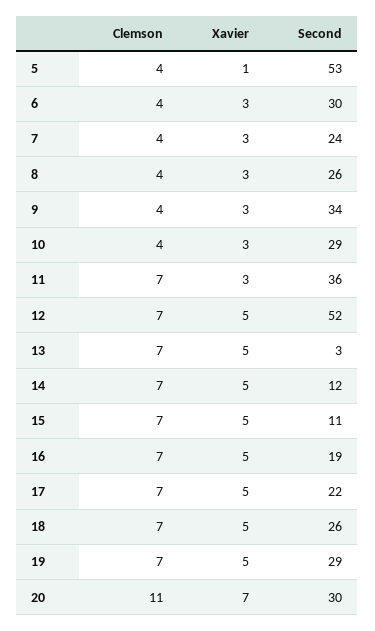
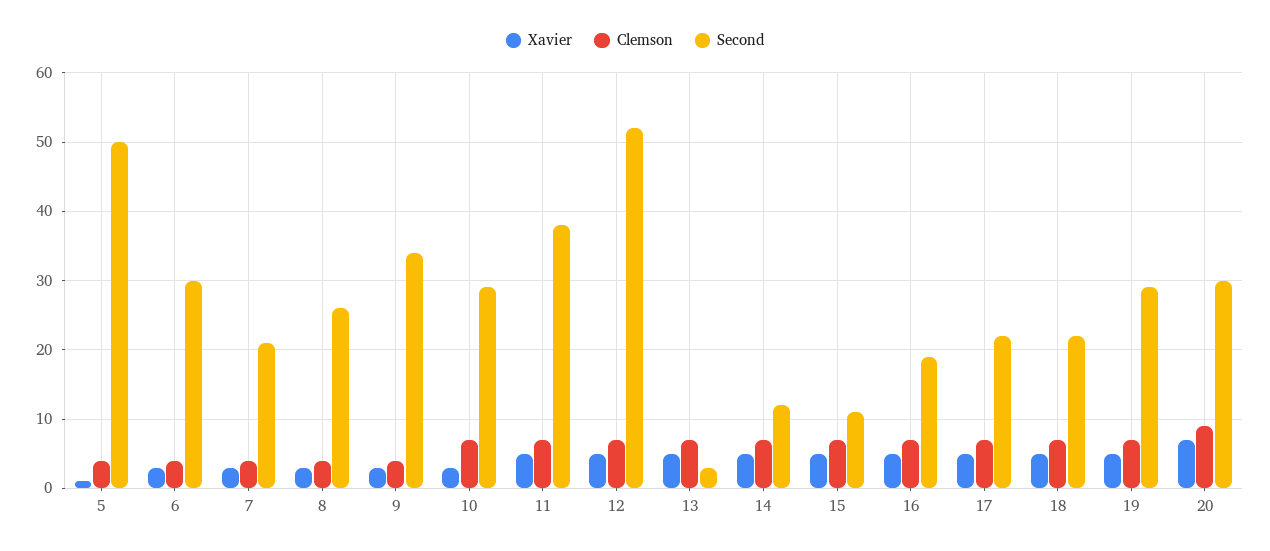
  {
    "Clemson": {
      "5": 4,
      "6": 4,
      "7": 4,
      "8": 4,
      "9": 4,
-     "10": 4,
+     "10": 7,
      "11": 7,
      "12": 7,
      "13": 7,
      "14": 7,
      "15": 7,
      "16": 7,
      "17": 7,
      "18": 7,
      "19": 7,
-     "20": 11
+     "20": 9
    },
    "Xavier": {
      "5": 1,
      "6": 3,
      "7": 3,
      "8": 3,
      "9": 3,
      "10": 3,
-     "11": 3,
+     "11": 5,
      "12": 5,
      "13": 5,
      "14": 5,
      "15": 5,
      "16": 5,
      "17": 5,
      "18": 5,
      "19": 5,
      "20": 7
    },
    "Second": {
-     "5": 53,
+     "5": 50,
      "6": 30,
-     "7": 24,
+     "7": 21,
      "8": 26,
      "9": 34,
      "10": 29,
-     "11": 36,
+     "11": 38,
      "12": 52,
      "13": 3,
      "14": 12,
      "15": 11,
      "16": 19,
      "17": 22,
-     "18": 26,
+     "18": 22,
      "19": 29,
      "20": 30
    }
  }

